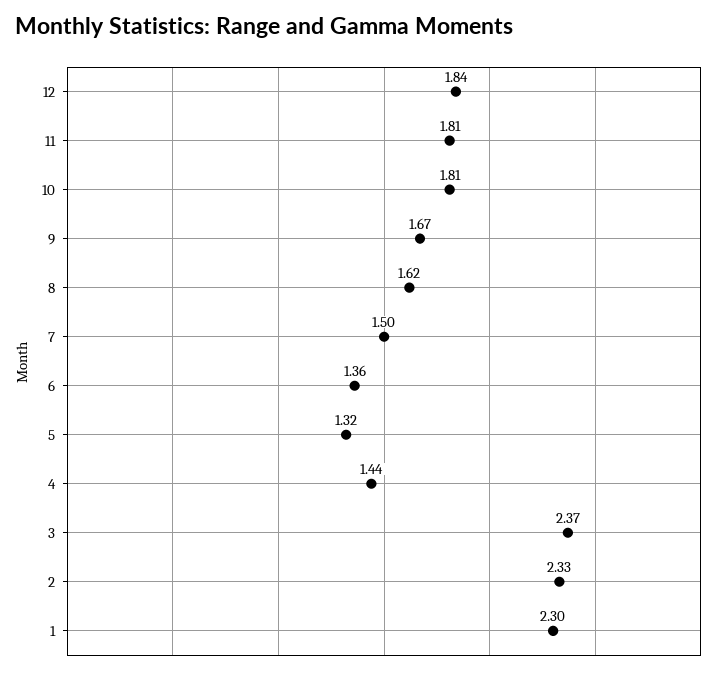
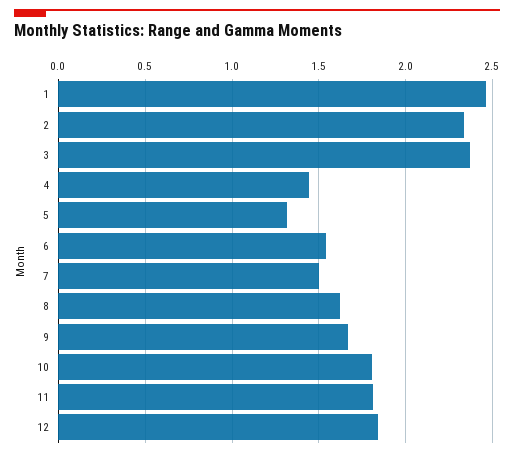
  {
    "12": 1.84,
    "11": 1.81,
    "10": 1.81,
    "9": 1.67,
    "8": 1.62,
    "7": 1.5,
-   "6": 1.36,
+   "6": 1.55,
    "5": 1.32,
    "4": 1.44,
    "3": 2.37,
    "2": 2.33,
-   "1": 2.3
+   "1": 2.45
  }

